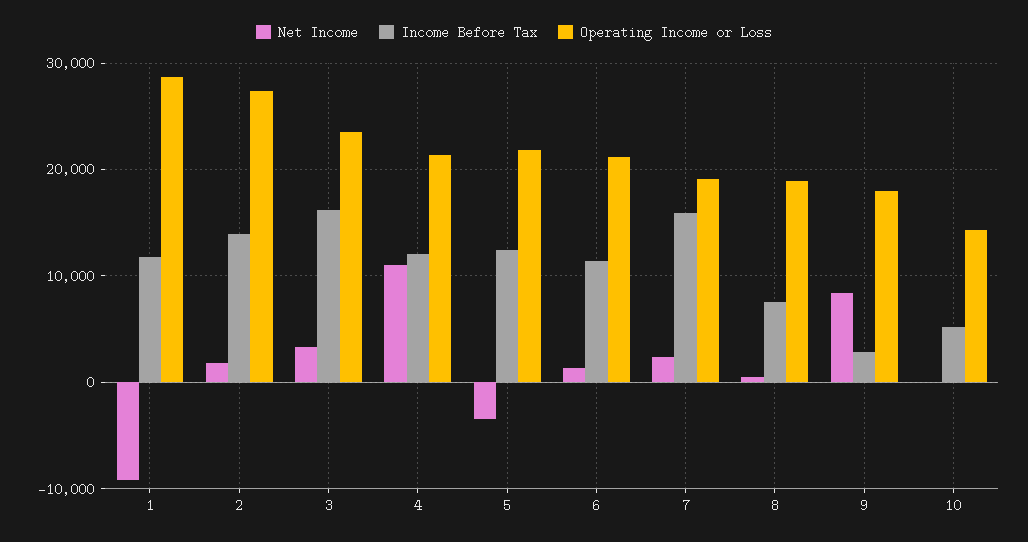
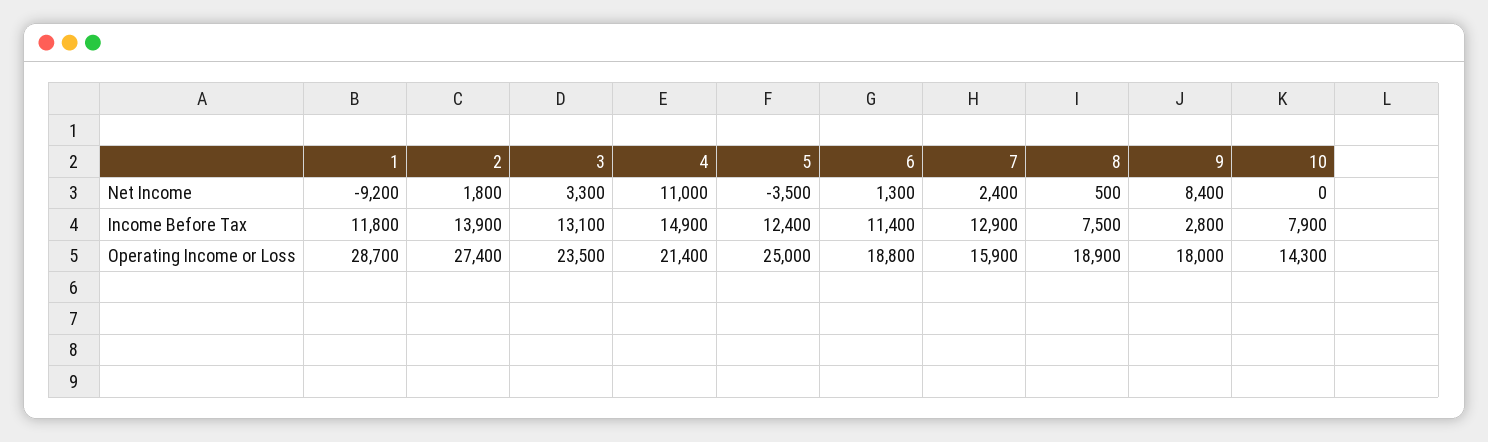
  {
    "Net Income": {
      "1": -9200,
      "2": 1800,
      "3": 3300,
      "4": 11000,
      "5": -3500,
      "6": 1300,
      "7": 2400,
      "8": 500,
      "9": 8400,
      "10": 0
    },
    "Income Before Tax": {
      "1": 11800,
      "2": 13900,
-     "3": 16000,
+     "3": 13100,
-     "4": 12000,
+     "4": 14900,
      "5": 12400,
      "6": 11400,
-     "7": 16000,
+     "7": 12900,
      "8": 7500,
      "9": 2800,
-     "10": 5000
+     "10": 7900
    },
    "Operating Income or Loss": {
      "1": 28700,
      "2": 27400,
      "3": 23500,
      "4": 21400,
-     "5": 22000,
+     "5": 25000,
-     "6": 21000,
+     "6": 18800,
-     "7": 19000,
+     "7": 15900,
      "8": 18900,
      "9": 18000,
      "10": 14300
    }
  }

